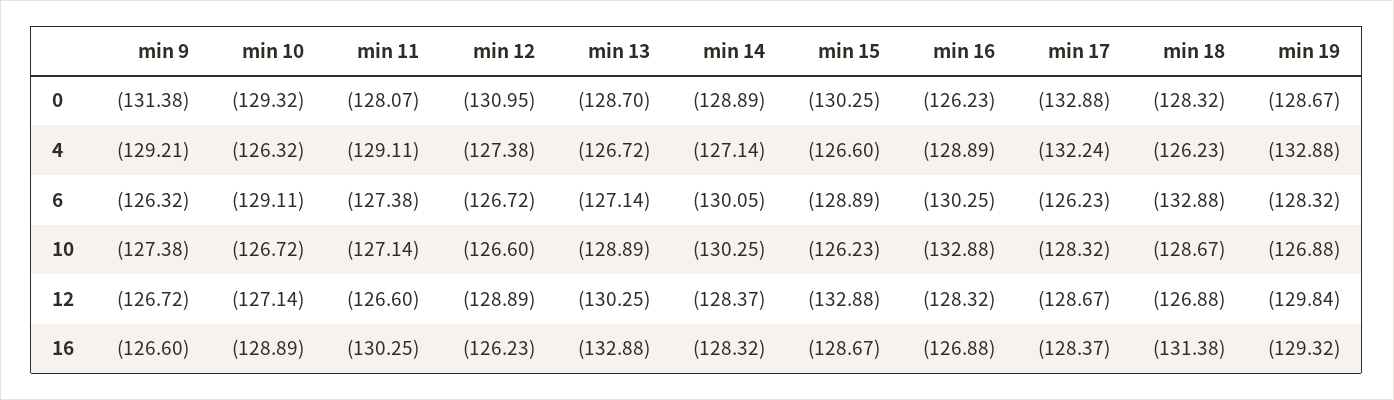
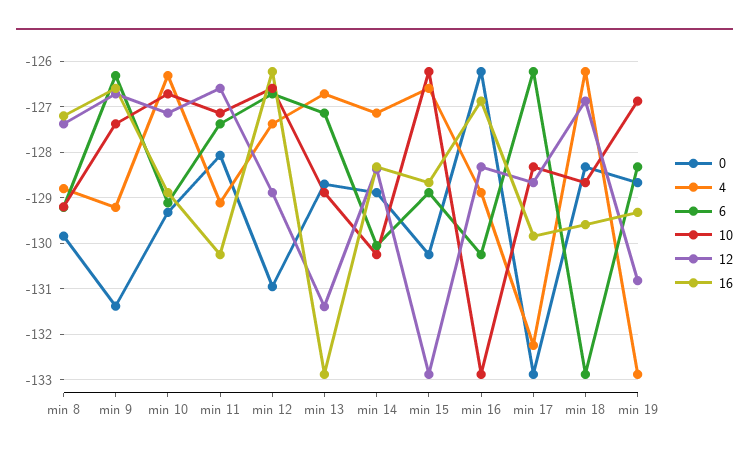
  {
    "0": {
      "min 9": -131.38,
      "min 10": -129.32,
      "min 11": -128.07,
      "min 12": -130.95,
      "min 13": -128.7,
      "min 14": -128.89,
      "min 15": -130.25,
      "min 16": -126.23,
      "min 17": -132.88,
      "min 18": -128.32,
-     "min 19": -128.67
+     "min 19": -128.67,
+     "min 8": -129.8
    },
    "4": {
      "min 9": -129.21,
      "min 10": -126.32,
      "min 11": -129.11,
      "min 12": -127.38,
      "min 13": -126.72,
      "min 14": -127.14,
      "min 15": -126.6,
      "min 16": -128.89,
      "min 17": -132.24,
      "min 18": -126.23,
-     "min 19": -132.88
+     "min 19": -132.88,
+     "min 8": -128.8
    },
    "6": {
      "min 9": -126.32,
      "min 10": -129.11,
      "min 11": -127.38,
      "min 12": -126.72,
      "min 13": -127.14,
      "min 14": -130.05,
      "min 15": -128.89,
      "min 16": -130.25,
      "min 17": -126.23,
      "min 18": -132.88,
-     "min 19": -128.32
+     "min 19": -128.32,
+     "min 8": -129.2
    },
    "10": {
      "min 9": -127.38,
      "min 10": -126.72,
      "min 11": -127.14,
      "min 12": -126.6,
      "min 13": -128.89,
      "min 14": -130.25,
      "min 15": -126.23,
      "min 16": -132.88,
      "min 17": -128.32,
      "min 18": -128.67,
-     "min 19": -126.88
+     "min 19": -126.88,
+     "min 8": -129.2
    },
    "12": {
      "min 9": -126.72,
      "min 10": -127.14,
      "min 11": -126.6,
      "min 12": -128.89,
-     "min 13": -130.25,
+     "min 13": -131.4,
      "min 14": -128.37,
      "min 15": -132.88,
      "min 16": -128.32,
      "min 17": -128.67,
      "min 18": -126.88,
-     "min 19": -129.84
+     "min 19": -130.8,
+     "min 8": -127.4
    },
    "16": {
      "min 9": -126.6,
      "min 10": -128.89,
      "min 11": -130.25,
      "min 12": -126.23,
      "min 13": -132.88,
      "min 14": -128.32,
      "min 15": -128.67,
      "min 16": -126.88,
-     "min 17": -128.37,
+     "min 17": -129.8,
-     "min 18": -131.38,
+     "min 18": -129.6,
-     "min 19": -129.32
+     "min 19": -129.32,
+     "min 8": -127.2
    }
  }

